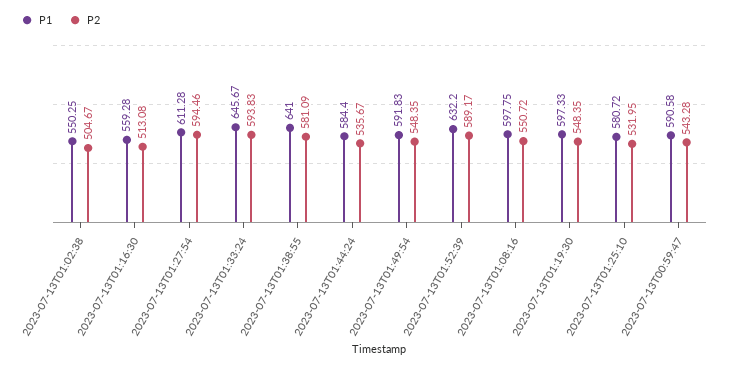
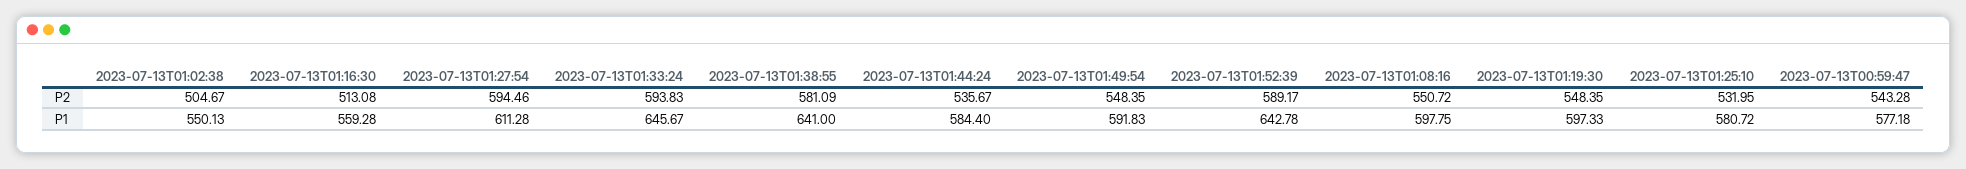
  {
    "P1": {
-     "2023-07-13T01:02:38": 550.25,
+     "2023-07-13T01:02:38": 550.13,
      "2023-07-13T01:16:30": 559.28,
      "2023-07-13T01:27:54": 611.28,
      "2023-07-13T01:33:24": 645.67,
      "2023-07-13T01:38:55": 641,
      "2023-07-13T01:44:24": 584.4,
      "2023-07-13T01:49:54": 591.83,
-     "2023-07-13T01:52:39": 632.2,
+     "2023-07-13T01:52:39": 642.78,
      "2023-07-13T01:08:16": 597.75,
      "2023-07-13T01:19:30": 597.33,
      "2023-07-13T01:25:10": 580.72,
-     "2023-07-13T00:59:47": 590.58
+     "2023-07-13T00:59:47": 577.18
    },
    "P2": {
      "2023-07-13T01:02:38": 504.67,
      "2023-07-13T01:16:30": 513.08,
      "2023-07-13T01:27:54": 594.46,
      "2023-07-13T01:33:24": 593.83,
      "2023-07-13T01:38:55": 581.09,
      "2023-07-13T01:44:24": 535.67,
      "2023-07-13T01:49:54": 548.35,
      "2023-07-13T01:52:39": 589.17,
      "2023-07-13T01:08:16": 550.72,
      "2023-07-13T01:19:30": 548.35,
      "2023-07-13T01:25:10": 531.95,
      "2023-07-13T00:59:47": 543.28
    }
  }

